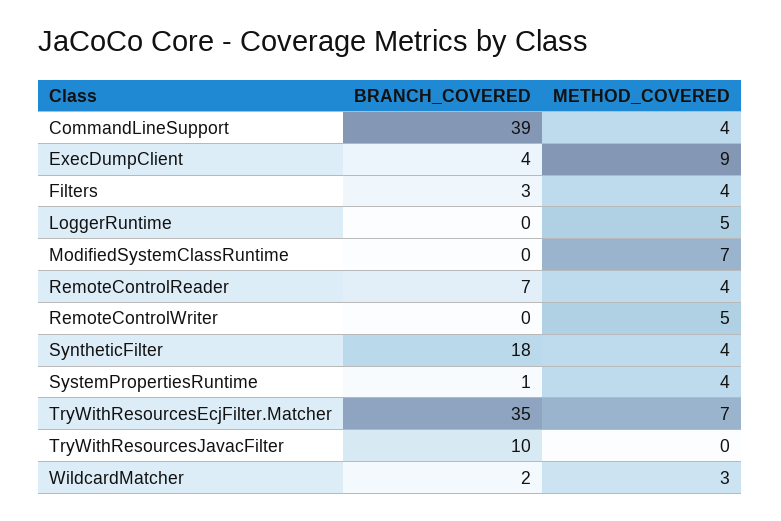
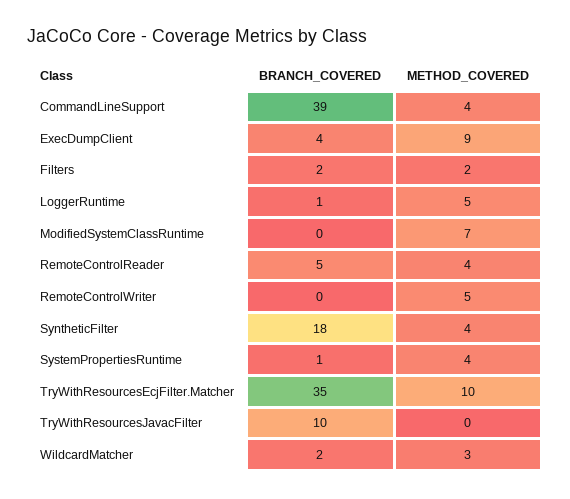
  {
    "BRANCH_COVERED": {
      "CommandLineSupport": 39,
      "ExecDumpClient": 4,
-     "Filters": 3,
+     "Filters": 2,
-     "LoggerRuntime": 0,
+     "LoggerRuntime": 1,
      "ModifiedSystemClassRuntime": 0,
-     "RemoteControlReader": 7,
+     "RemoteControlReader": 5,
      "RemoteControlWriter": 0,
      "SyntheticFilter": 18,
      "SystemPropertiesRuntime": 1,
      "TryWithResourcesEcjFilter.Matcher": 35,
      "TryWithResourcesJavacFilter": 10,
      "WildcardMatcher": 2
    },
    "METHOD_COVERED": {
      "CommandLineSupport": 4,
      "ExecDumpClient": 9,
-     "Filters": 4,
+     "Filters": 2,
      "LoggerRuntime": 5,
      "ModifiedSystemClassRuntime": 7,
      "RemoteControlReader": 4,
      "RemoteControlWriter": 5,
      "SyntheticFilter": 4,
      "SystemPropertiesRuntime": 4,
-     "TryWithResourcesEcjFilter.Matcher": 7,
+     "TryWithResourcesEcjFilter.Matcher": 10,
      "TryWithResourcesJavacFilter": 0,
      "WildcardMatcher": 3
    }
  }

